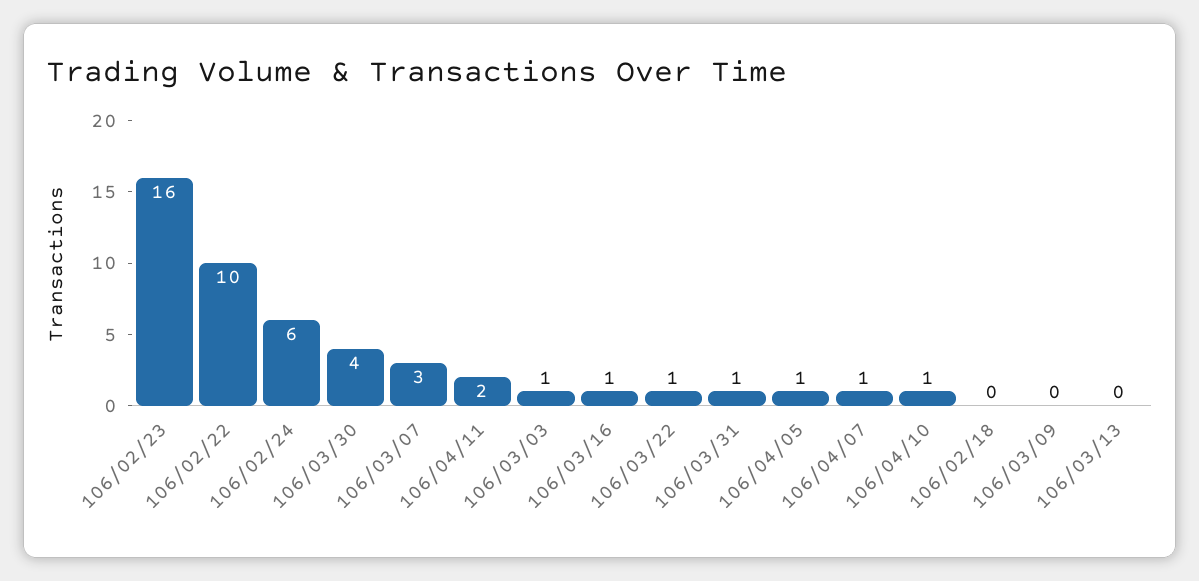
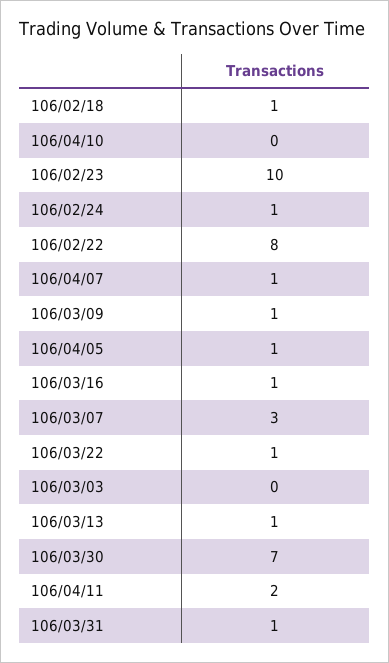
  {
-   "106/02/23": 16,
+   "106/02/23": 10,
-   "106/02/22": 10,
+   "106/02/22": 8,
-   "106/02/24": 6,
+   "106/02/24": 1,
-   "106/03/30": 4,
+   "106/03/30": 7,
    "106/03/07": 3,
    "106/04/11": 2,
-   "106/03/03": 1,
+   "106/03/03": 0,
    "106/03/16": 1,
    "106/03/22": 1,
    "106/03/31": 1,
    "106/04/05": 1,
    "106/04/07": 1,
-   "106/04/10": 1,
+   "106/04/10": 0,
-   "106/02/18": 0,
+   "106/02/18": 1,
-   "106/03/09": 0,
+   "106/03/09": 1,
-   "106/03/13": 0
+   "106/03/13": 1
  }

